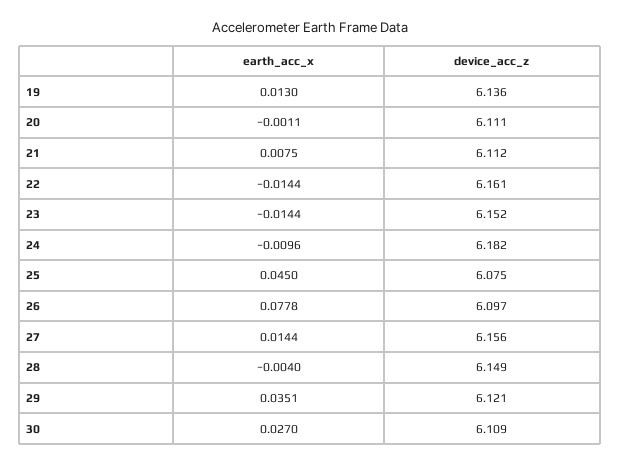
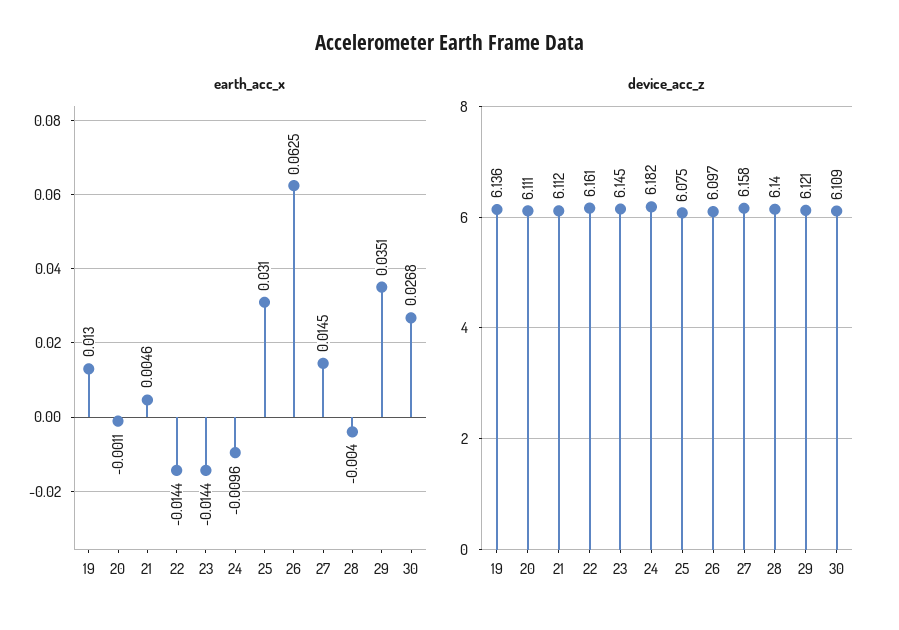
  {
    "earth_acc_x": {
      "19": 0.013,
      "20": -0.0011,
-     "21": 0.0075,
+     "21": 0.0046,
      "22": -0.0144,
      "23": -0.0144,
      "24": -0.0096,
-     "25": 0.045,
+     "25": 0.031,
-     "26": 0.0778,
+     "26": 0.0625,
-     "27": 0.0144,
+     "27": 0.0145,
      "28": -0.004,
      "29": 0.0351,
-     "30": 0.027
+     "30": 0.0268
    },
    "device_acc_z": {
      "19": 6.136,
      "20": 6.111,
      "21": 6.112,
      "22": 6.161,
-     "23": 6.152,
+     "23": 6.145,
      "24": 6.182,
      "25": 6.075,
      "26": 6.097,
-     "27": 6.156,
+     "27": 6.158,
-     "28": 6.149,
+     "28": 6.14,
      "29": 6.121,
      "30": 6.109
    }
  }

